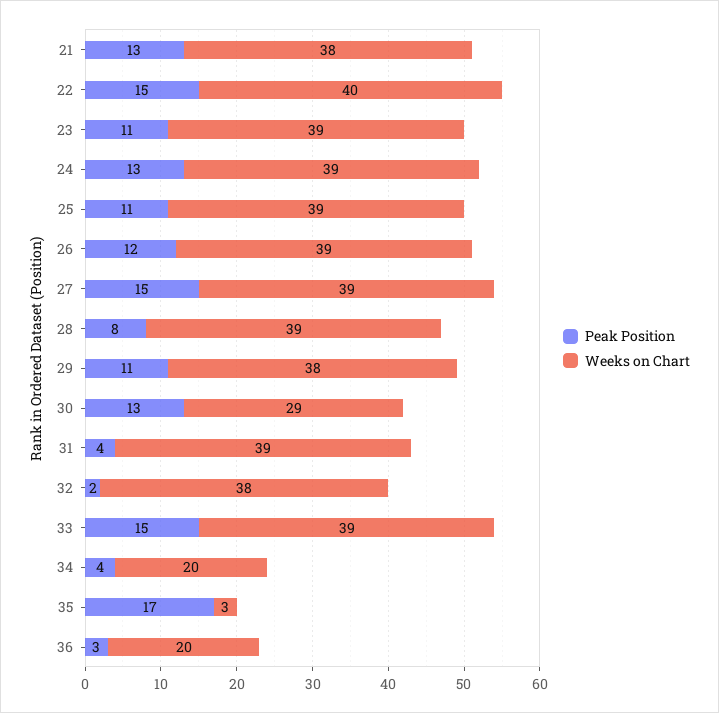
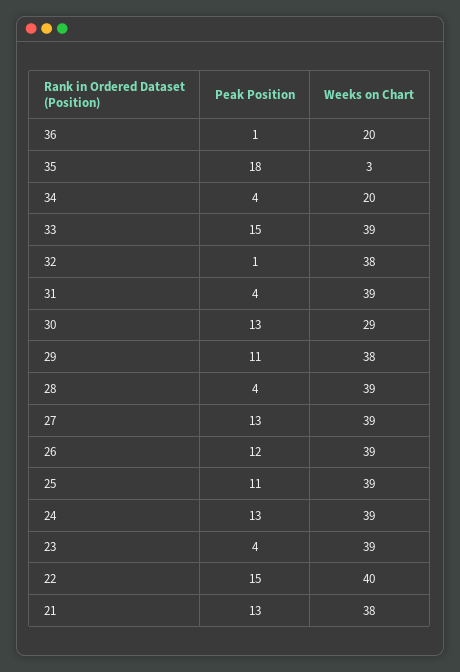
  {
    "Peak Position": {
      "21": 13,
      "22": 15,
-     "23": 11,
+     "23": 4,
      "24": 13,
      "25": 11,
      "26": 12,
-     "27": 15,
+     "27": 13,
-     "28": 8,
+     "28": 4,
      "29": 11,
      "30": 13,
      "31": 4,
-     "32": 2,
+     "32": 1,
      "33": 15,
      "34": 4,
-     "35": 17,
+     "35": 18,
-     "36": 3
+     "36": 1
    },
    "Weeks on Chart": {
      "21": 38,
      "22": 40,
      "23": 39,
      "24": 39,
      "25": 39,
      "26": 39,
      "27": 39,
      "28": 39,
      "29": 38,
      "30": 29,
      "31": 39,
      "32": 38,
      "33": 39,
      "34": 20,
      "35": 3,
      "36": 20
    }
  }

